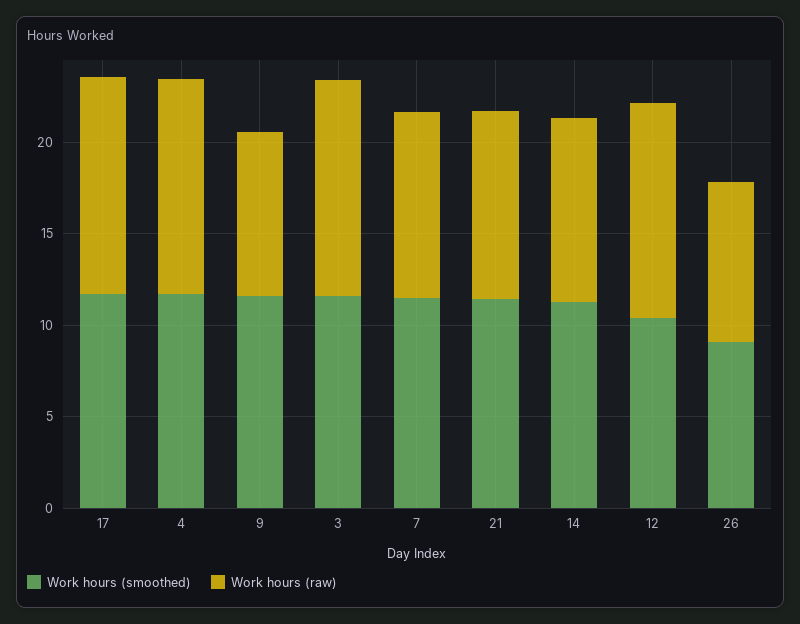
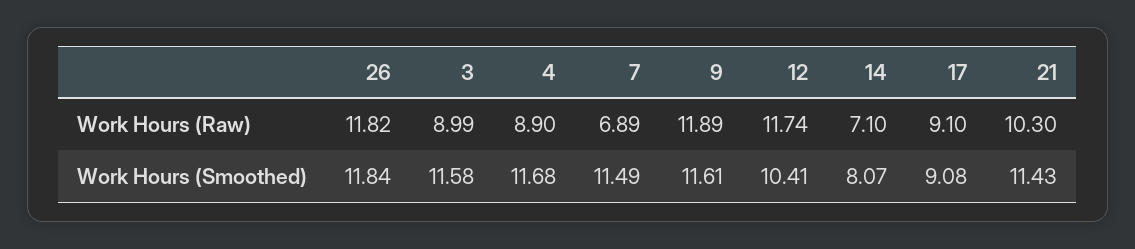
  {
    "Work hours (smoothed)": {
-     "17": 12,
+     "17": 9.08,
      "4": 11.68,
      "9": 11.61,
      "3": 11.58,
      "7": 11.49,
      "21": 11.43,
-     "14": 11,
+     "14": 8.07,
      "12": 10.41,
-     "26": 9
+     "26": 11.84
    },
    "Work hours (raw)": {
-     "17": 12,
+     "17": 9.1,
-     "4": 12,
+     "4": 8.9,
-     "9": 9,
+     "9": 11.89,
-     "3": 12,
+     "3": 8.99,
-     "7": 10,
+     "7": 6.89,
      "21": 10.3,
-     "14": 10,
+     "14": 7.1,
      "12": 11.74,
-     "26": 9
+     "26": 11.82
    }
  }

